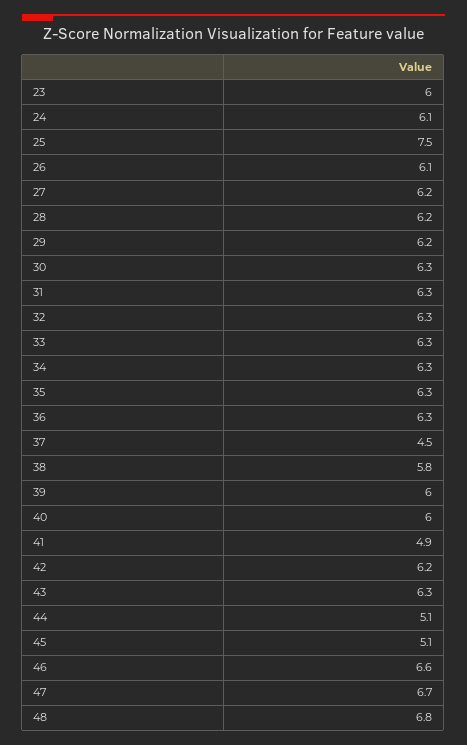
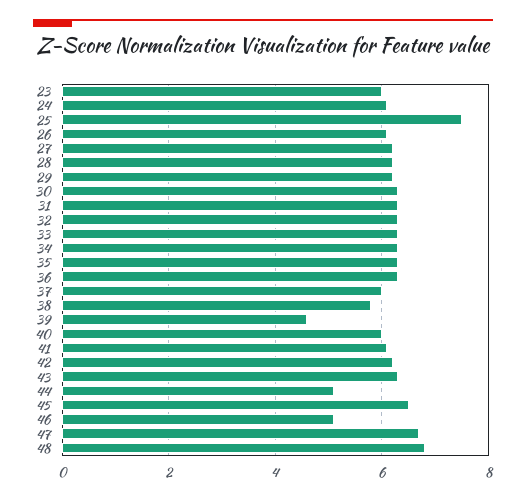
  {
    "23": 6,
    "24": 6.1,
    "25": 7.5,
    "26": 6.1,
    "27": 6.2,
    "28": 6.2,
    "29": 6.2,
    "30": 6.3,
    "31": 6.3,
    "32": 6.3,
    "33": 6.3,
    "34": 6.3,
    "35": 6.3,
    "36": 6.3,
-   "37": 4.5,
+   "37": 6,
    "38": 5.8,
-   "39": 6,
+   "39": 4.5,
    "40": 6,
-   "41": 4.9,
+   "41": 6,
    "42": 6.2,
    "43": 6.3,
    "44": 5.1,
-   "45": 5.1,
+   "45": 6.5,
-   "46": 6.6,
+   "46": 5,
    "47": 6.7,
    "48": 6.8
  }

